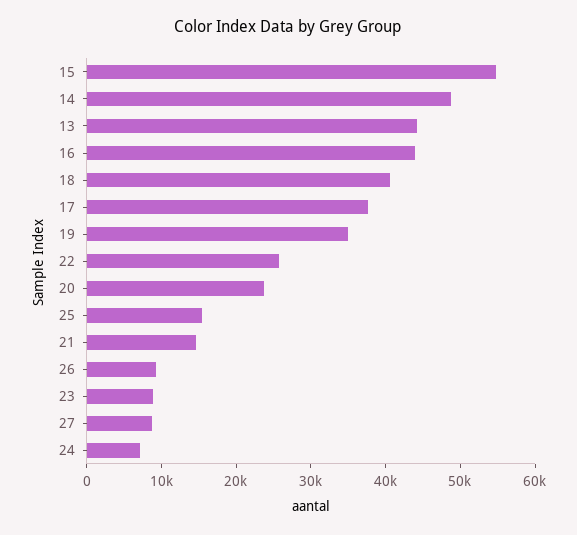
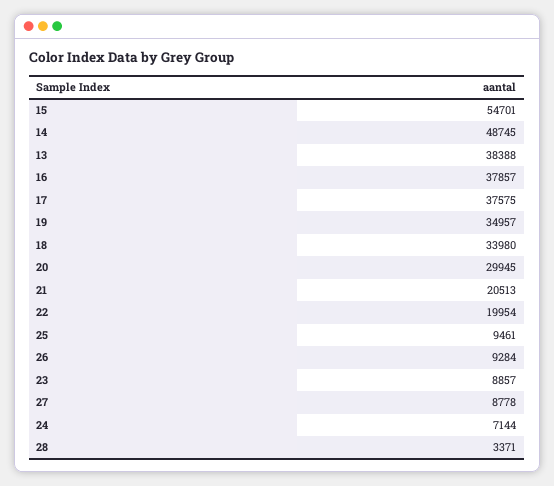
  {
    "15": 54701,
    "14": 48745,
-   "13": 44000,
+   "13": 38388,
-   "16": 44000,
+   "16": 37857,
-   "18": 40000,
+   "18": 33980,
    "17": 37575,
    "19": 34957,
-   "22": 26000,
+   "22": 19954,
-   "20": 24000,
+   "20": 29945,
-   "25": 16000,
+   "25": 9461,
-   "21": 14000,
+   "21": 20513,
    "26": 9284,
    "23": 8857,
    "27": 8778,
-   "24": 7144
+   "24": 7144,
+   "28": 3371
  }

